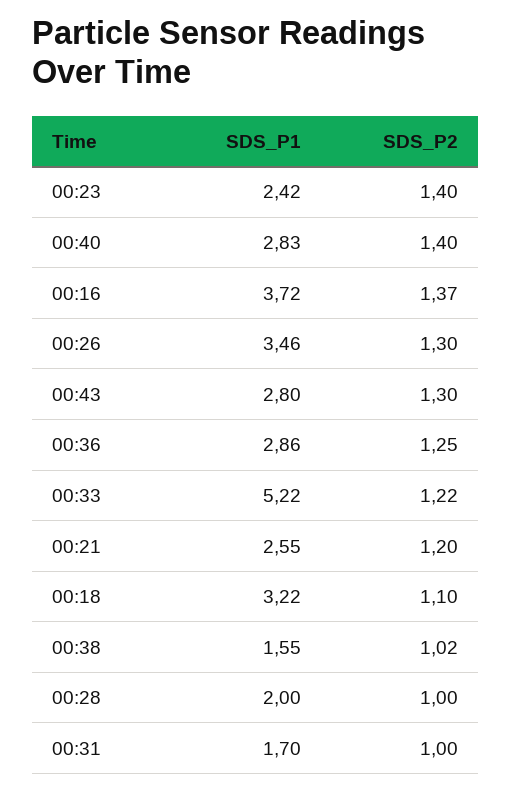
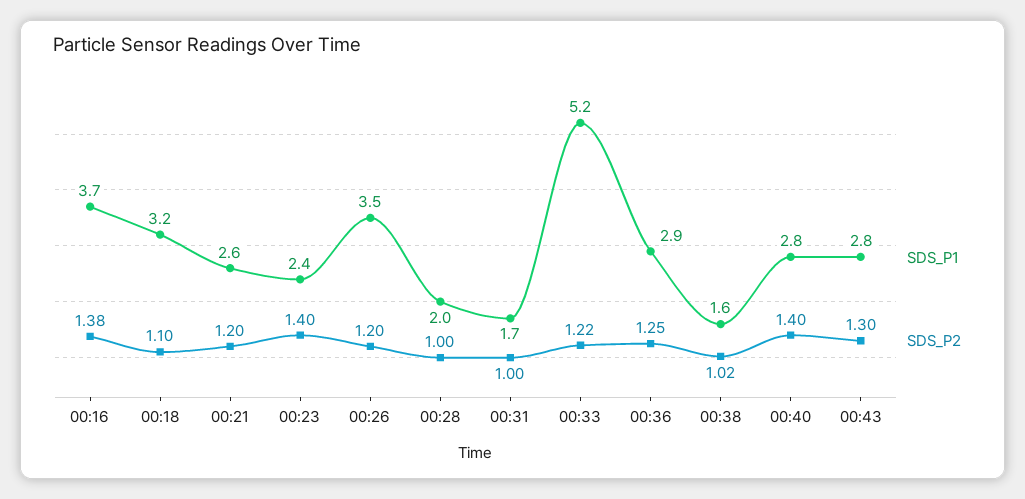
  {
    "SDS_P1": {
      "00:23": 2.42,
      "00:40": 2.83,
      "00:16": 3.72,
      "00:26": 3.46,
      "00:43": 2.8,
      "00:36": 2.86,
      "00:33": 5.22,
      "00:21": 2.55,
      "00:18": 3.22,
      "00:38": 1.55,
      "00:28": 2,
      "00:31": 1.7
    },
    "SDS_P2": {
      "00:23": 1.4,
      "00:40": 1.4,
-     "00:16": 1.37,
+     "00:16": 1.38,
-     "00:26": 1.3,
+     "00:26": 1.2,
      "00:43": 1.3,
      "00:36": 1.25,
      "00:33": 1.22,
      "00:21": 1.2,
      "00:18": 1.1,
      "00:38": 1.02,
      "00:28": 1,
      "00:31": 1
    }
  }

